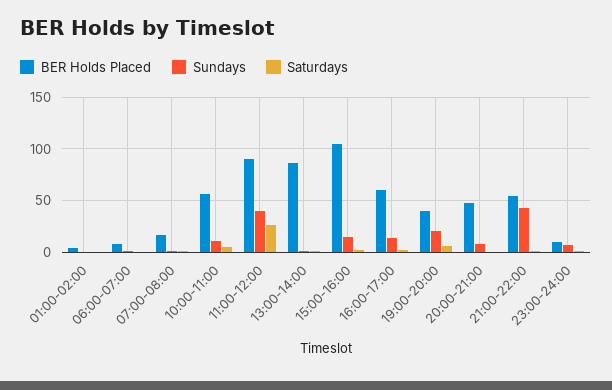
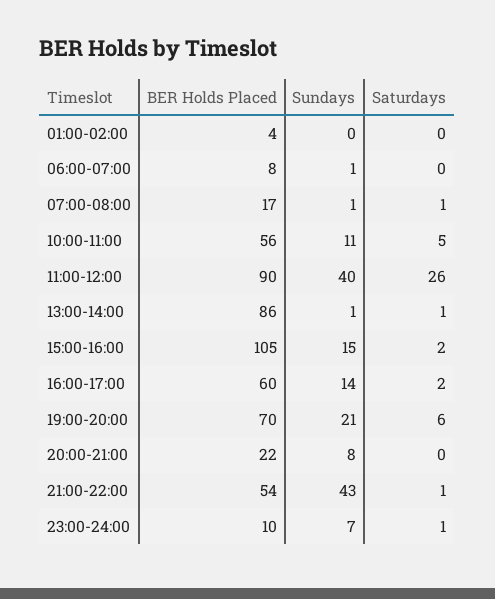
  {
    "BER Holds Placed": {
      "01:00-02:00": 4,
      "06:00-07:00": 8,
      "07:00-08:00": 17,
      "10:00-11:00": 56,
      "11:00-12:00": 90,
      "13:00-14:00": 86,
      "15:00-16:00": 105,
      "16:00-17:00": 60,
-     "19:00-20:00": 40,
+     "19:00-20:00": 70,
-     "20:00-21:00": 50,
+     "20:00-21:00": 22,
      "21:00-22:00": 54,
      "23:00-24:00": 10
    },
    "Sundays": {
      "01:00-02:00": 0,
      "06:00-07:00": 1,
      "07:00-08:00": 1,
      "10:00-11:00": 11,
      "11:00-12:00": 40,
      "13:00-14:00": 1,
      "15:00-16:00": 15,
      "16:00-17:00": 14,
      "19:00-20:00": 21,
      "20:00-21:00": 8,
      "21:00-22:00": 43,
      "23:00-24:00": 7
    },
    "Saturdays": {
      "01:00-02:00": 0,
      "06:00-07:00": 0,
      "07:00-08:00": 1,
      "10:00-11:00": 5,
      "11:00-12:00": 26,
      "13:00-14:00": 1,
      "15:00-16:00": 2,
      "16:00-17:00": 2,
      "19:00-20:00": 6,
      "20:00-21:00": 0,
      "21:00-22:00": 1,
      "23:00-24:00": 1
    }
  }

